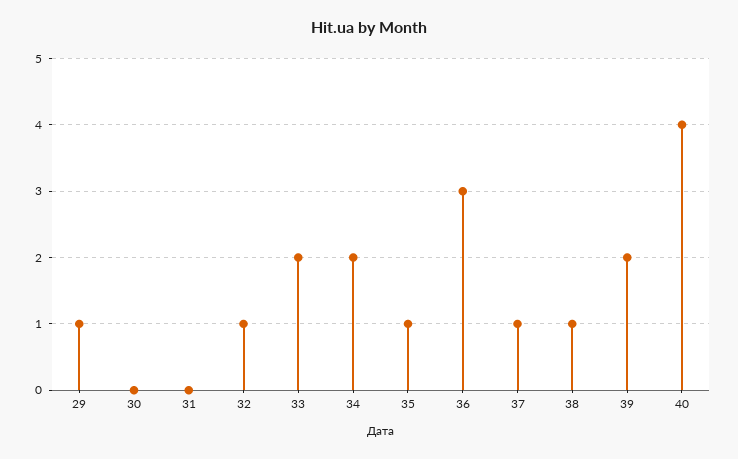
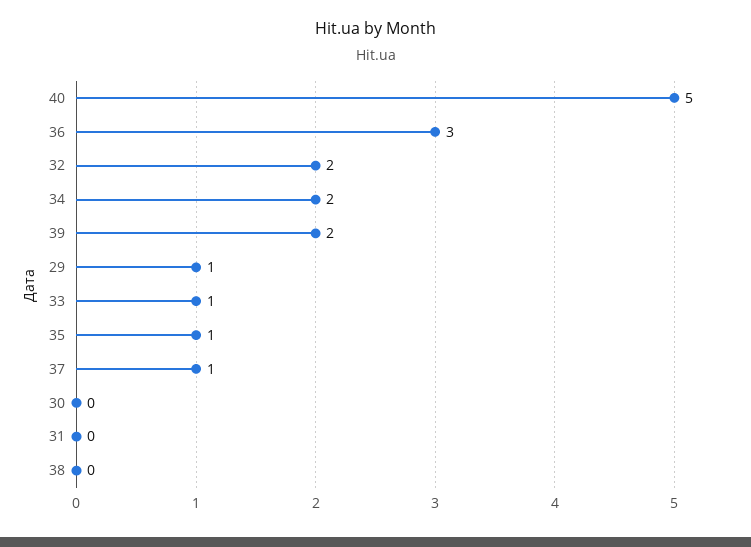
  {
    "29": 1,
    "30": 0,
    "31": 0,
-   "32": 1,
+   "32": 2,
-   "33": 2,
+   "33": 1,
    "34": 2,
    "35": 1,
    "36": 3,
    "37": 1,
-   "38": 1,
+   "38": 0,
    "39": 2,
-   "40": 4
+   "40": 5
  }

